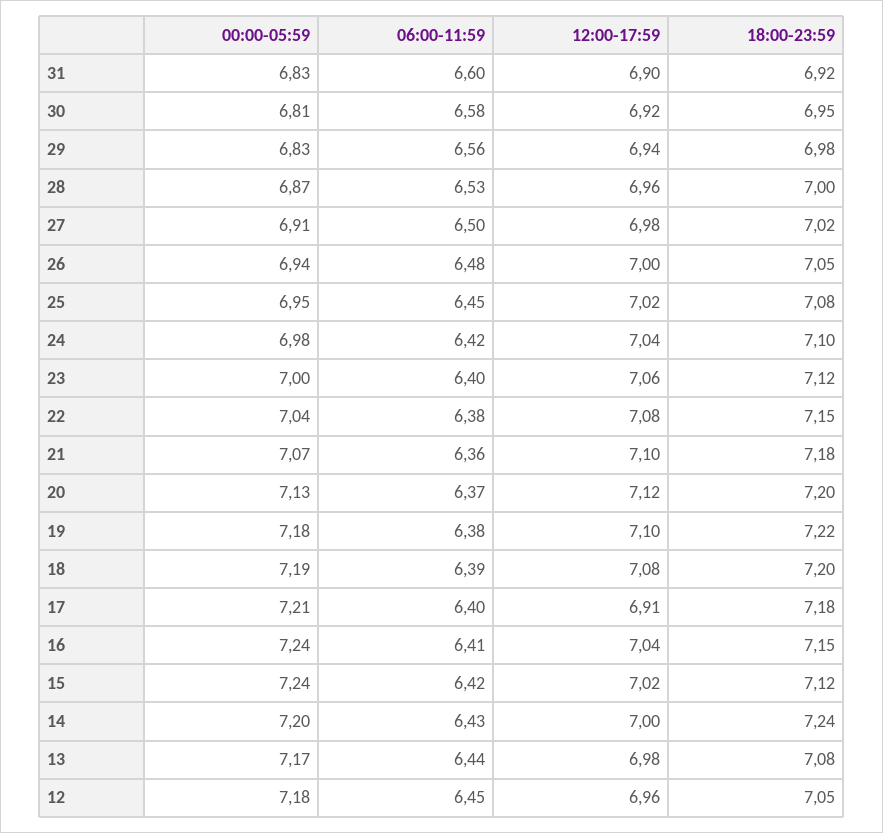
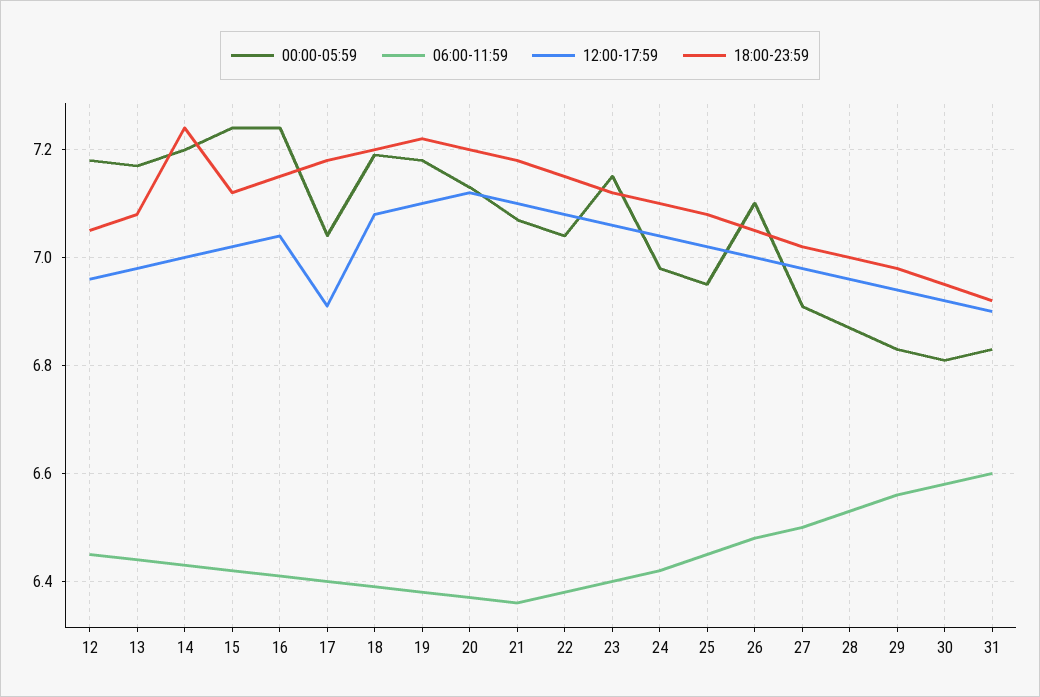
  {
    "00:00-05:59": {
      "31": 6.83,
      "30": 6.81,
      "29": 6.83,
      "28": 6.87,
      "27": 6.91,
-     "26": 6.94,
+     "26": 7.1,
      "25": 6.95,
      "24": 6.98,
-     "23": 7,
+     "23": 7.15,
      "22": 7.04,
      "21": 7.07,
      "20": 7.13,
      "19": 7.18,
      "18": 7.19,
-     "17": 7.21,
+     "17": 7.05,
      "16": 7.24,
      "15": 7.24,
      "14": 7.2,
      "13": 7.17,
      "12": 7.18
    },
    "06:00-11:59": {
      "31": 6.6,
      "30": 6.58,
      "29": 6.56,
      "28": 6.53,
      "27": 6.5,
      "26": 6.48,
      "25": 6.45,
      "24": 6.42,
      "23": 6.4,
      "22": 6.38,
      "21": 6.36,
      "20": 6.37,
      "19": 6.38,
      "18": 6.39,
      "17": 6.4,
      "16": 6.41,
      "15": 6.42,
      "14": 6.43,
      "13": 6.44,
      "12": 6.45
    },
    "12:00-17:59": {
      "31": 6.9,
      "30": 6.92,
      "29": 6.94,
      "28": 6.96,
      "27": 6.98,
      "26": 7,
      "25": 7.02,
      "24": 7.04,
      "23": 7.06,
      "22": 7.08,
      "21": 7.1,
      "20": 7.12,
      "19": 7.1,
      "18": 7.08,
      "17": 6.91,
      "16": 7.04,
      "15": 7.02,
      "14": 7,
      "13": 6.98,
      "12": 6.96
    },
    "18:00-23:59": {
      "31": 6.92,
      "30": 6.95,
      "29": 6.98,
      "28": 7,
      "27": 7.02,
      "26": 7.05,
      "25": 7.08,
      "24": 7.1,
      "23": 7.12,
      "22": 7.15,
      "21": 7.18,
      "20": 7.2,
      "19": 7.22,
      "18": 7.2,
      "17": 7.18,
      "16": 7.15,
      "15": 7.12,
      "14": 7.24,
      "13": 7.08,
      "12": 7.05
    }
  }

